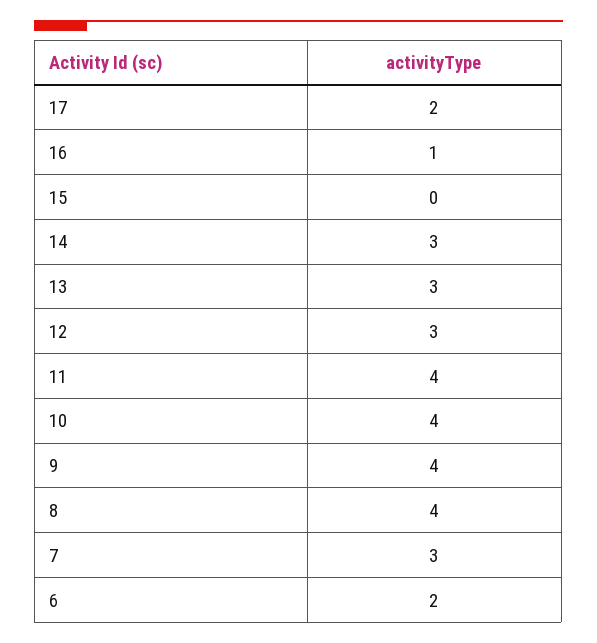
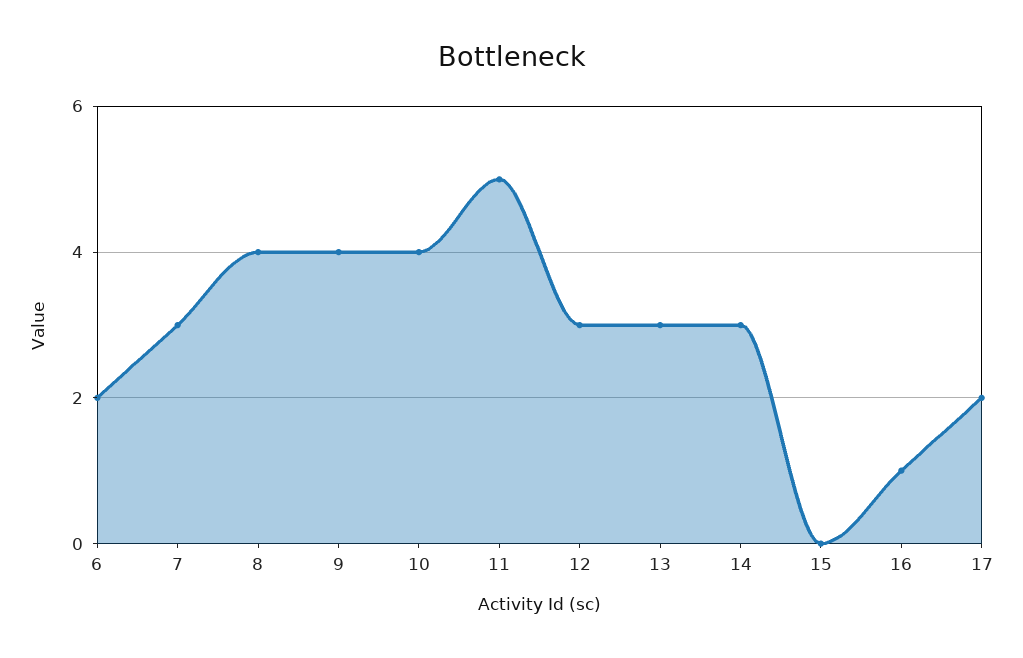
  {
    "17": 2,
    "16": 1,
    "15": 0,
    "14": 3,
    "13": 3,
    "12": 3,
-   "11": 4,
+   "11": 5,
    "10": 4,
    "9": 4,
    "8": 4,
    "7": 3,
    "6": 2
  }

